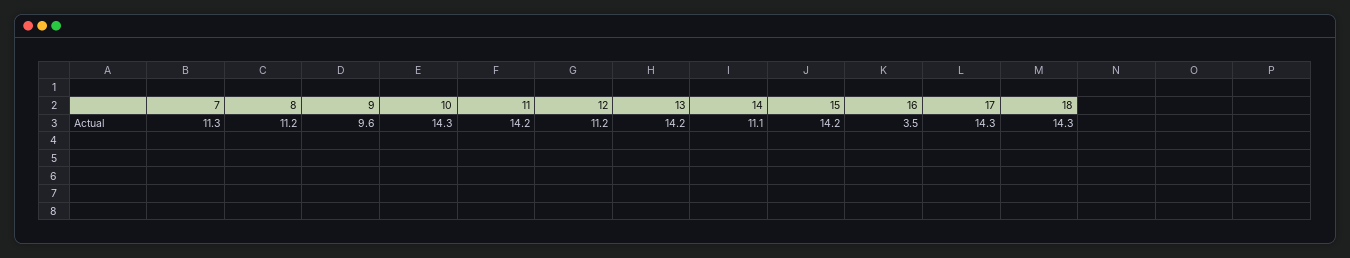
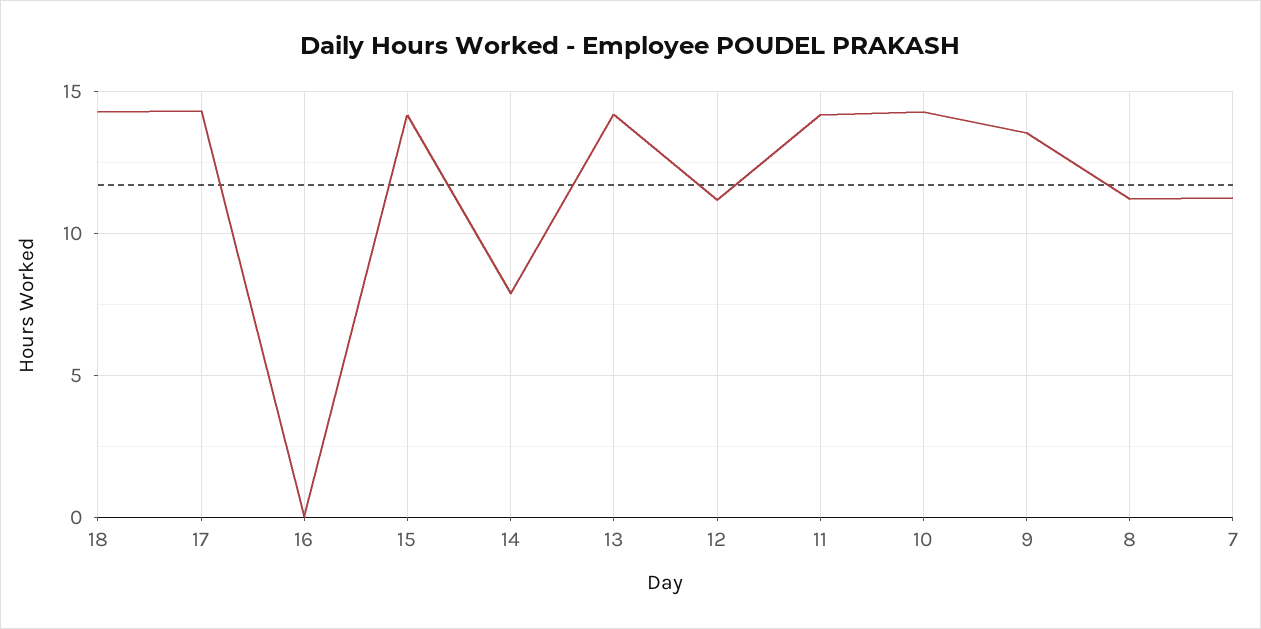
  {
    "7": 11.3,
    "8": 11.2,
-   "9": 9.6,
+   "9": 13.5,
    "10": 14.3,
    "11": 14.2,
    "12": 11.2,
    "13": 14.2,
-   "14": 11.1,
+   "14": 8,
    "15": 14.2,
-   "16": 3.5,
+   "16": 0,
    "17": 14.3,
    "18": 14.3
  }

